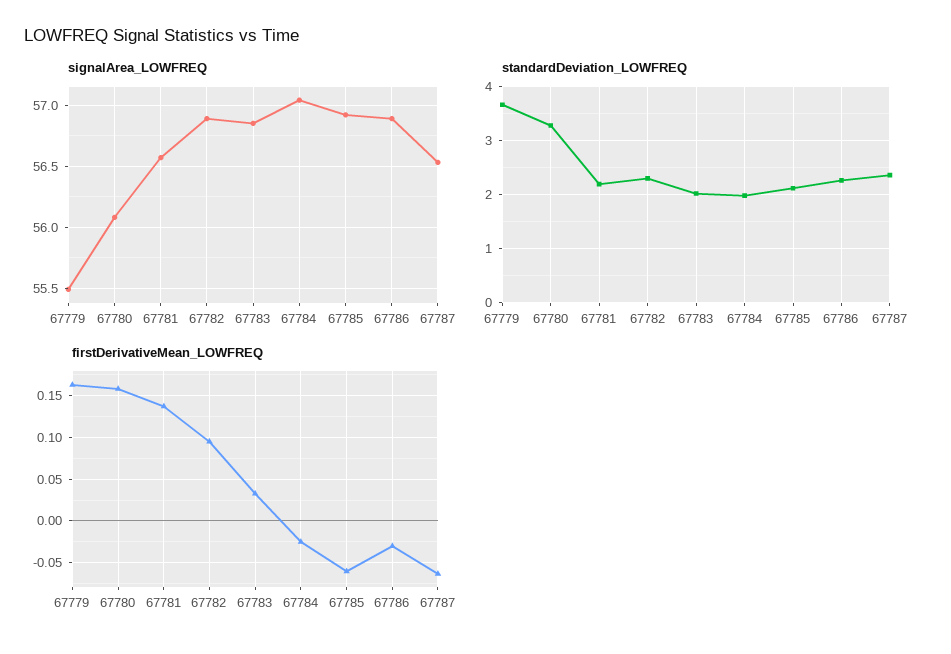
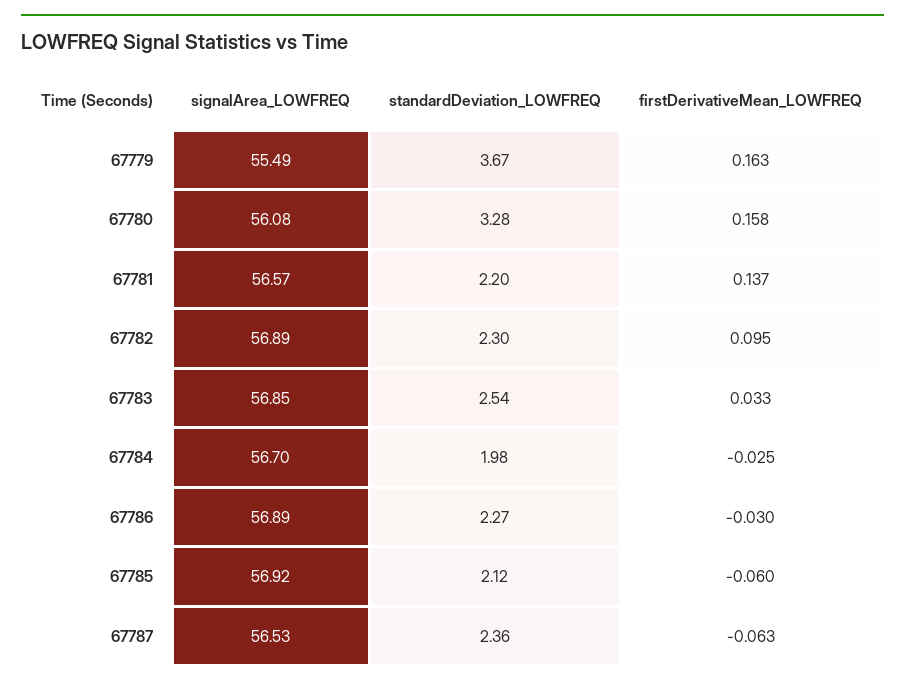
  {
    "signalArea_LOWFREQ": {
      "67779": 55.49,
      "67780": 56.08,
      "67781": 56.57,
      "67782": 56.89,
      "67783": 56.85,
-     "67784": 57.05,
+     "67784": 56.7,
      "67785": 56.92,
      "67786": 56.89,
      "67787": 56.53
    },
    "standardDeviation_LOWFREQ": {
      "67779": 3.67,
      "67780": 3.28,
      "67781": 2.2,
      "67782": 2.3,
-     "67783": 2,
+     "67783": 2.54,
      "67784": 1.98,
      "67785": 2.12,
      "67786": 2.27,
      "67787": 2.36
    },
    "firstDerivativeMean_LOWFREQ": {
      "67779": 0.163,
      "67780": 0.158,
      "67781": 0.137,
      "67782": 0.095,
      "67783": 0.033,
      "67784": -0.025,
      "67785": -0.06,
      "67786": -0.03,
      "67787": -0.063
    }
  }

